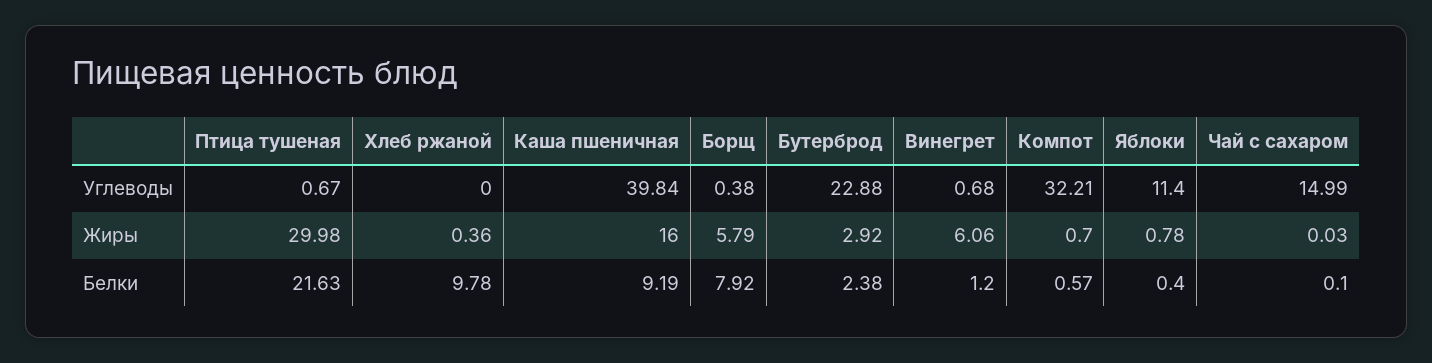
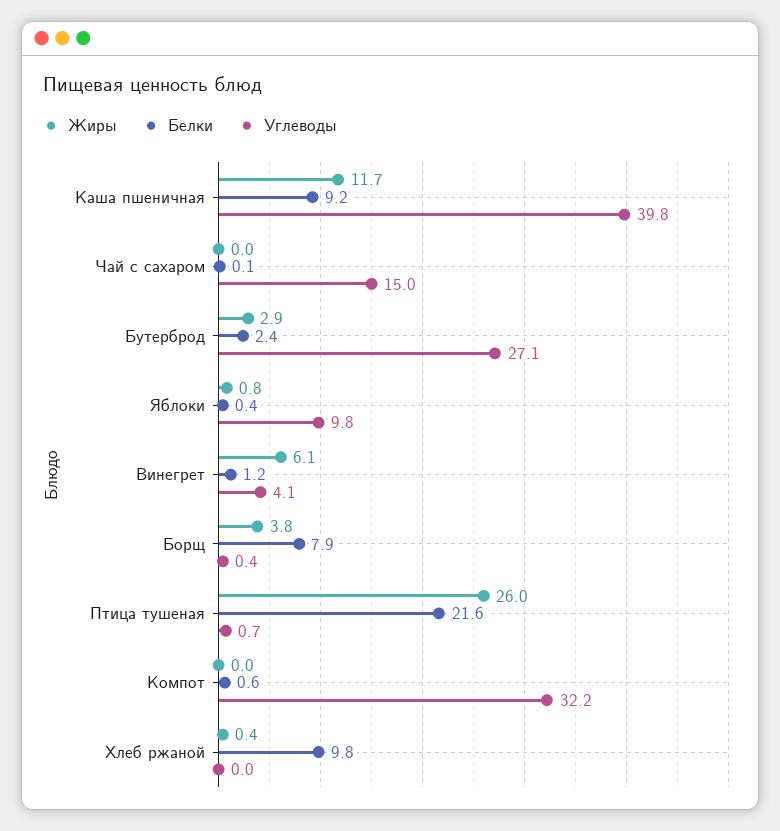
  {
    "Углеводы": {
      "Птица тушеная": 0.67,
      "Хлеб ржаной": 0,
      "Каша пшеничная": 39.84,
      "Борщ": 0.38,
-     "Бутерброд": 22.88,
+     "Бутерброд": 27.1,
-     "Винегрет": 0.68,
+     "Винегрет": 4.1,
      "Компот": 32.21,
-     "Яблоки": 11.4,
+     "Яблоки": 9.8,
      "Чай с сахаром": 14.99
    },
    "Жиры": {
-     "Птица тушеная": 29.98,
+     "Птица тушеная": 26,
      "Хлеб ржаной": 0.36,
-     "Каша пшеничная": 16,
+     "Каша пшеничная": 11.7,
-     "Борщ": 5.79,
+     "Борщ": 3.8,
      "Бутерброд": 2.92,
      "Винегрет": 6.06,
-     "Компот": 0.7,
+     "Компот": 0,
      "Яблоки": 0.78,
      "Чай с сахаром": 0.03
    },
    "Белки": {
      "Птица тушеная": 21.63,
      "Хлеб ржаной": 9.78,
      "Каша пшеничная": 9.19,
      "Борщ": 7.92,
      "Бутерброд": 2.38,
      "Винегрет": 1.2,
      "Компот": 0.57,
      "Яблоки": 0.4,
      "Чай с сахаром": 0.1
    }
  }

